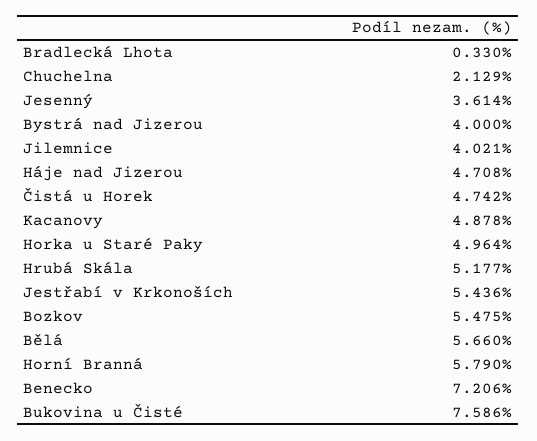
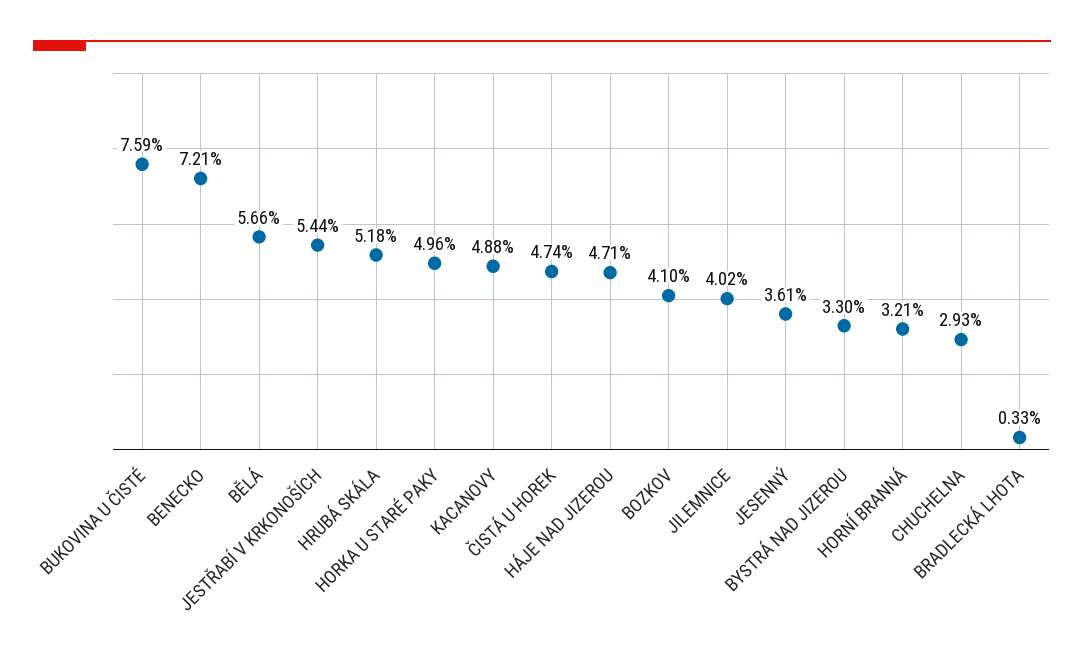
  {
    "Bradlecká Lhota": 0.33,
-   "Chuchelna": 2.129,
+   "Chuchelna": 2.93,
    "Jesenný": 3.614,
-   "Bystrá nad Jizerou": 4,
+   "Bystrá nad Jizerou": 3.3,
    "Jilemnice": 4.021,
    "Háje nad Jizerou": 4.708,
    "Čistá u Horek": 4.742,
    "Kacanovy": 4.878,
    "Horka u Staré Paky": 4.964,
    "Hrubá Skála": 5.177,
    "Jestřabí v Krkonoších": 5.436,
-   "Bozkov": 5.475,
+   "Bozkov": 4.1,
    "Bělá": 5.66,
-   "Horní Branná": 5.79,
+   "Horní Branná": 3.21,
    "Benecko": 7.206,
    "Bukovina u Čisté": 7.586
  }

